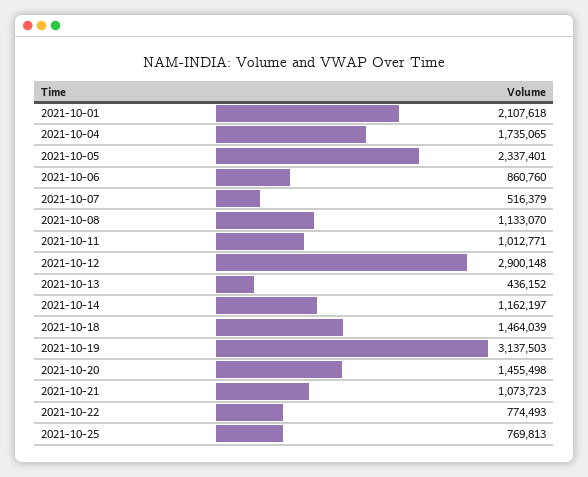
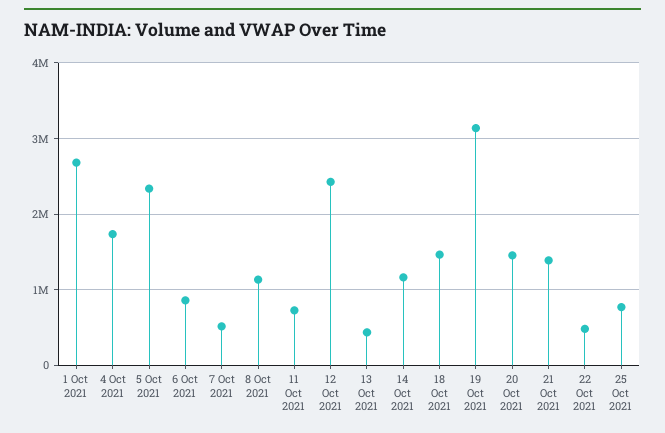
  {
-   "2021-10-01": 2107618,
+   "2021-10-01": 2700000,
    "2021-10-04": 1735065,
    "2021-10-05": 2337401,
    "2021-10-06": 860760,
    "2021-10-07": 516379,
    "2021-10-08": 1133070,
-   "2021-10-11": 1012771,
+   "2021-10-11": 700000,
-   "2021-10-12": 2900148,
+   "2021-10-12": 2400000,
    "2021-10-13": 436152,
    "2021-10-14": 1162197,
    "2021-10-18": 1464039,
    "2021-10-19": 3137503,
    "2021-10-20": 1455498,
-   "2021-10-21": 1073723,
+   "2021-10-21": 1400000,
-   "2021-10-22": 774493,
+   "2021-10-22": 500000,
    "2021-10-25": 769813
  }

